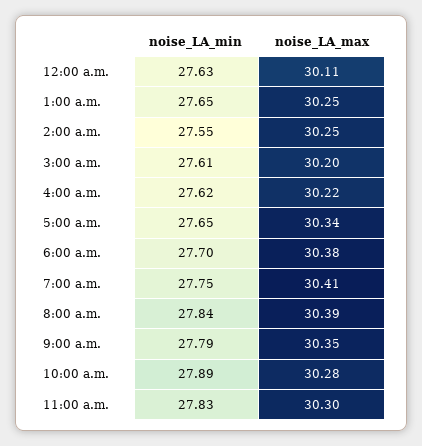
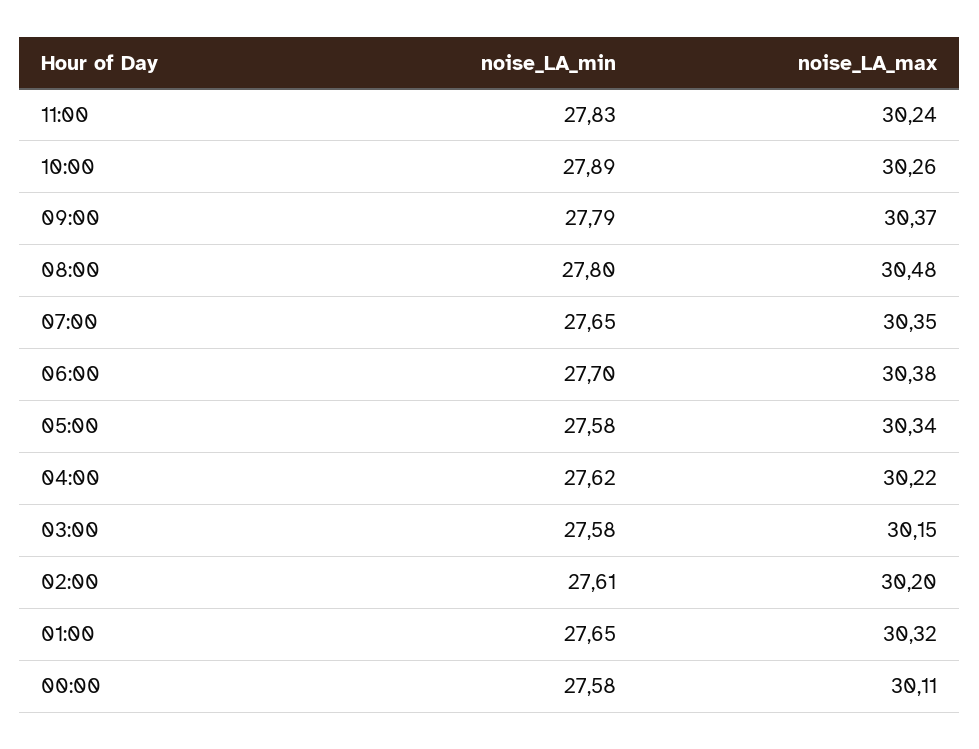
  {
    "noise_LA_min": {
-     "12:00 a.m.": 27.63,
+     "12:00 a.m.": 27.58,
      "1:00 a.m.": 27.65,
-     "2:00 a.m.": 27.55,
+     "2:00 a.m.": 27.61,
-     "3:00 a.m.": 27.61,
+     "3:00 a.m.": 27.58,
      "4:00 a.m.": 27.62,
-     "5:00 a.m.": 27.65,
+     "5:00 a.m.": 27.58,
      "6:00 a.m.": 27.7,
-     "7:00 a.m.": 27.75,
+     "7:00 a.m.": 27.65,
-     "8:00 a.m.": 27.84,
+     "8:00 a.m.": 27.8,
      "9:00 a.m.": 27.79,
      "10:00 a.m.": 27.89,
      "11:00 a.m.": 27.83
    },
    "noise_LA_max": {
      "12:00 a.m.": 30.11,
-     "1:00 a.m.": 30.25,
+     "1:00 a.m.": 30.32,
-     "2:00 a.m.": 30.25,
+     "2:00 a.m.": 30.2,
-     "3:00 a.m.": 30.2,
+     "3:00 a.m.": 30.15,
      "4:00 a.m.": 30.22,
      "5:00 a.m.": 30.34,
      "6:00 a.m.": 30.38,
-     "7:00 a.m.": 30.41,
+     "7:00 a.m.": 30.35,
-     "8:00 a.m.": 30.39,
+     "8:00 a.m.": 30.48,
-     "9:00 a.m.": 30.35,
+     "9:00 a.m.": 30.37,
-     "10:00 a.m.": 30.28,
+     "10:00 a.m.": 30.26,
-     "11:00 a.m.": 30.3
+     "11:00 a.m.": 30.24
    }
  }

